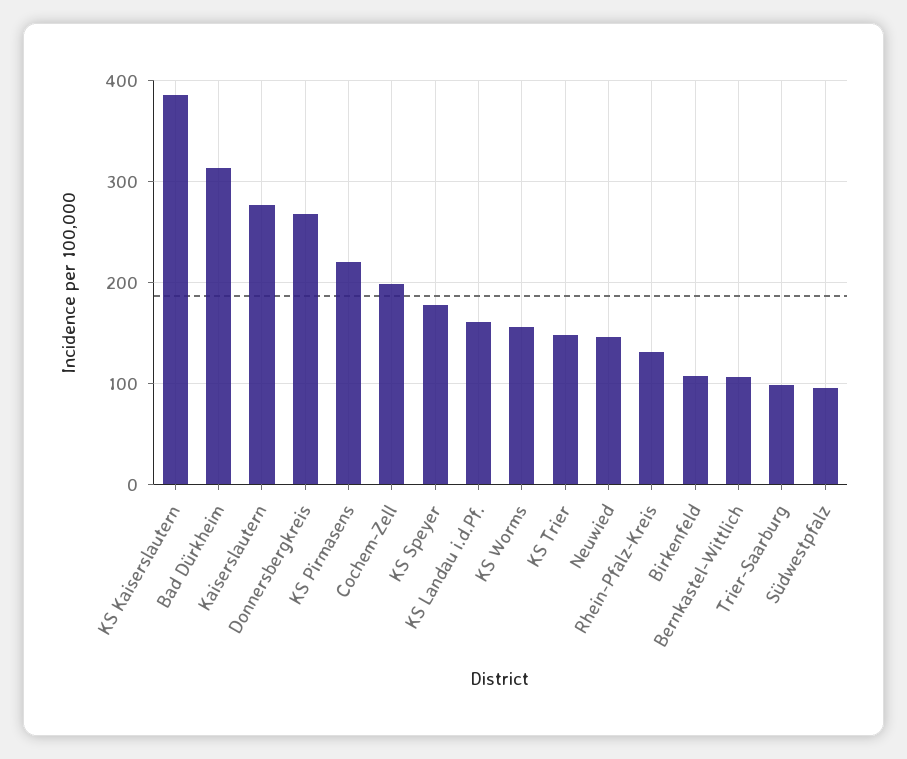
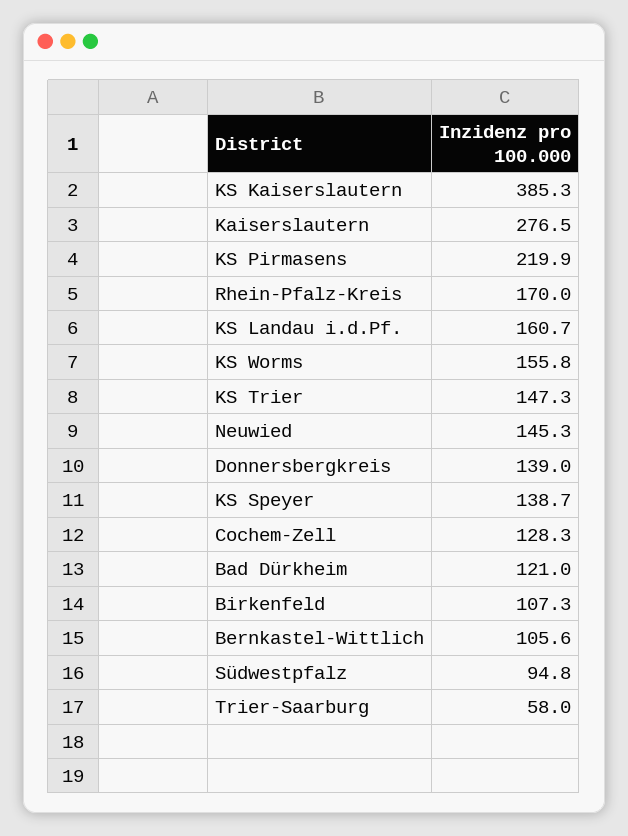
  {
    "KS Kaiserslautern": 385.3,
-   "Bad Dürkheim": 310,
+   "Bad Dürkheim": 121,
    "Kaiserslautern": 276.5,
-   "Donnersbergkreis": 270,
+   "Donnersbergkreis": 139,
    "KS Pirmasens": 219.9,
-   "Cochem-Zell": 200,
+   "Cochem-Zell": 128.3,
-   "KS Speyer": 180,
+   "KS Speyer": 138.7,
    "KS Landau i.d.Pf.": 160.7,
    "KS Worms": 155.8,
    "KS Trier": 147.3,
    "Neuwied": 145.3,
-   "Rhein-Pfalz-Kreis": 130,
+   "Rhein-Pfalz-Kreis": 170,
    "Birkenfeld": 107.3,
    "Bernkastel-Wittlich": 105.6,
-   "Trier-Saarburg": 100,
+   "Trier-Saarburg": 58,
    "Südwestpfalz": 94.8
  }

